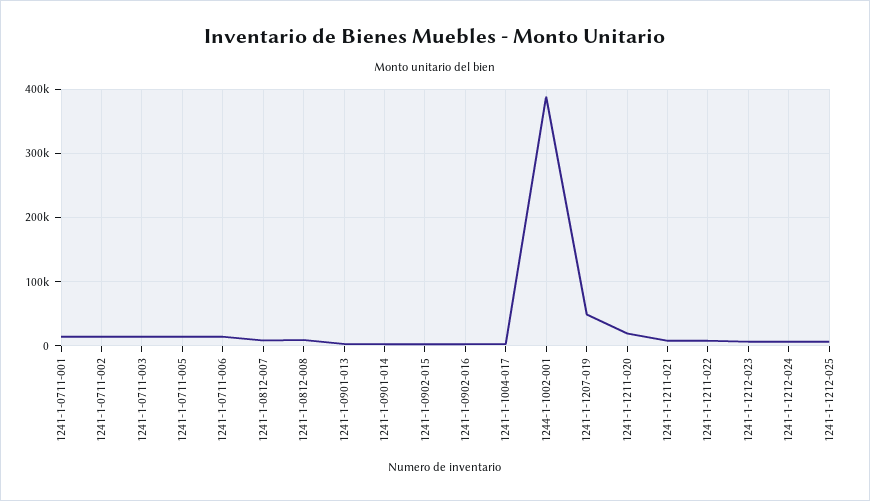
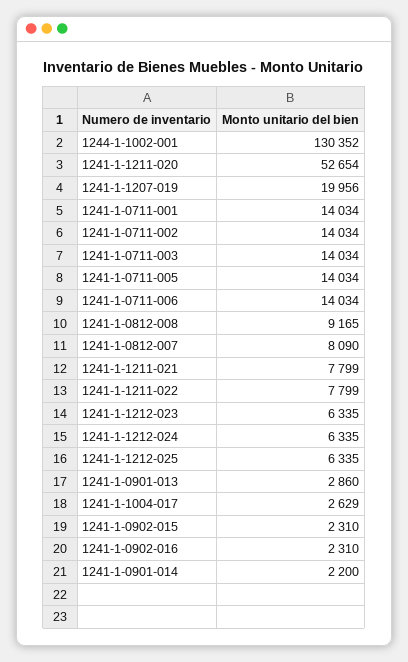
  {
    "1241-1-0711-001": 14034,
    "1241-1-0711-002": 14034,
    "1241-1-0711-003": 14034,
    "1241-1-0711-005": 14034,
    "1241-1-0711-006": 14034,
    "1241-1-0812-007": 8090,
    "1241-1-0812-008": 9165,
    "1241-1-0901-013": 2860,
    "1241-1-0901-014": 2200,
    "1241-1-0902-015": 2310,
    "1241-1-0902-016": 2310,
    "1241-1-1004-017": 2629,
-   "1244-1-1002-001": 390000,
+   "1244-1-1002-001": 130352,
-   "1241-1-1207-019": 50000,
+   "1241-1-1207-019": 19956,
-   "1241-1-1211-020": 20000,
+   "1241-1-1211-020": 52654,
    "1241-1-1211-021": 7799,
    "1241-1-1211-022": 7799,
    "1241-1-1212-023": 6335,
    "1241-1-1212-024": 6335,
    "1241-1-1212-025": 6335
  }

